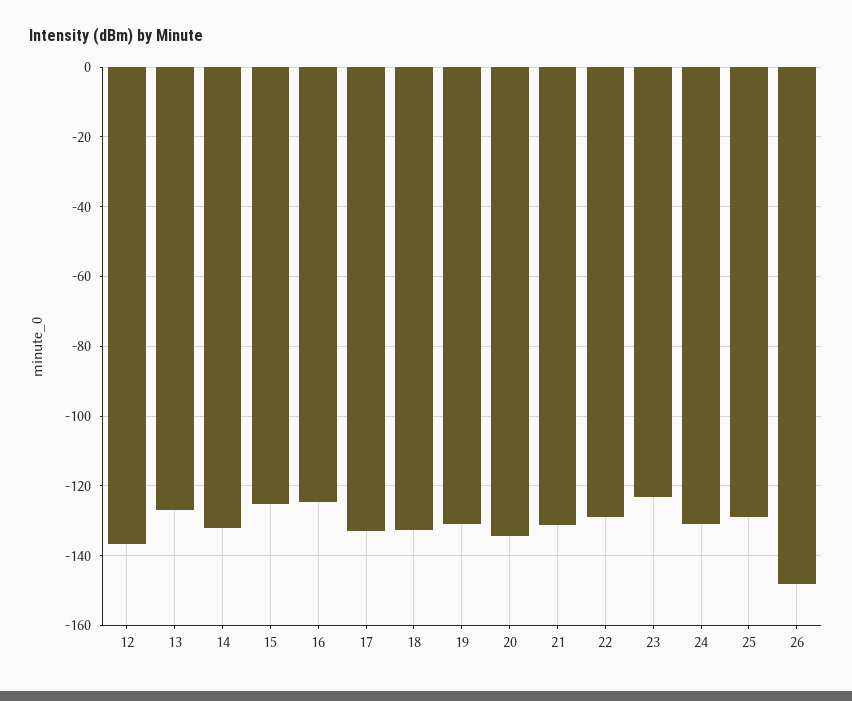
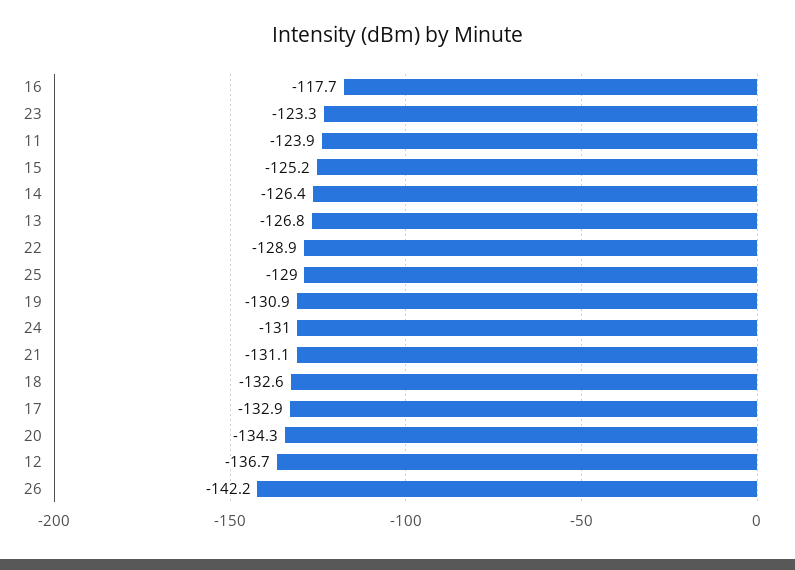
  {
    "12": -136.7,
    "13": -126.8,
-   "14": -132,
+   "14": -126.4,
    "15": -125.2,
-   "16": -124,
+   "16": -117.7,
    "17": -132.9,
    "18": -132.6,
    "19": -130.9,
    "20": -134.3,
    "21": -131.1,
    "22": -128.9,
    "23": -123.3,
    "24": -131,
    "25": -129,
-   "26": -148
+   "26": -142.2,
+   "11": -123.9
  }

